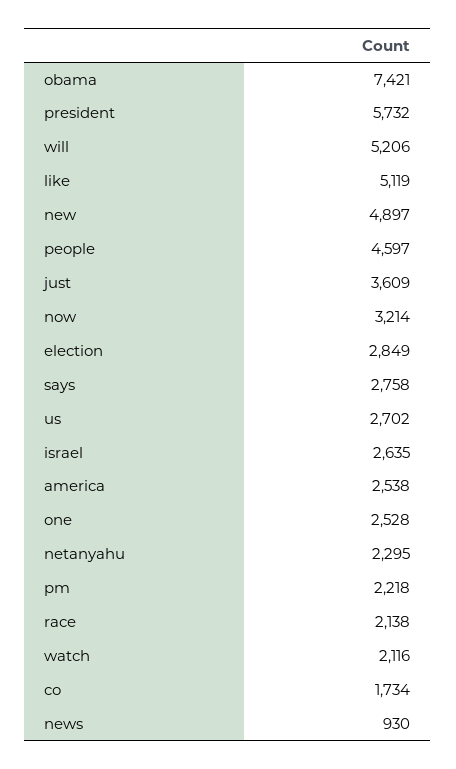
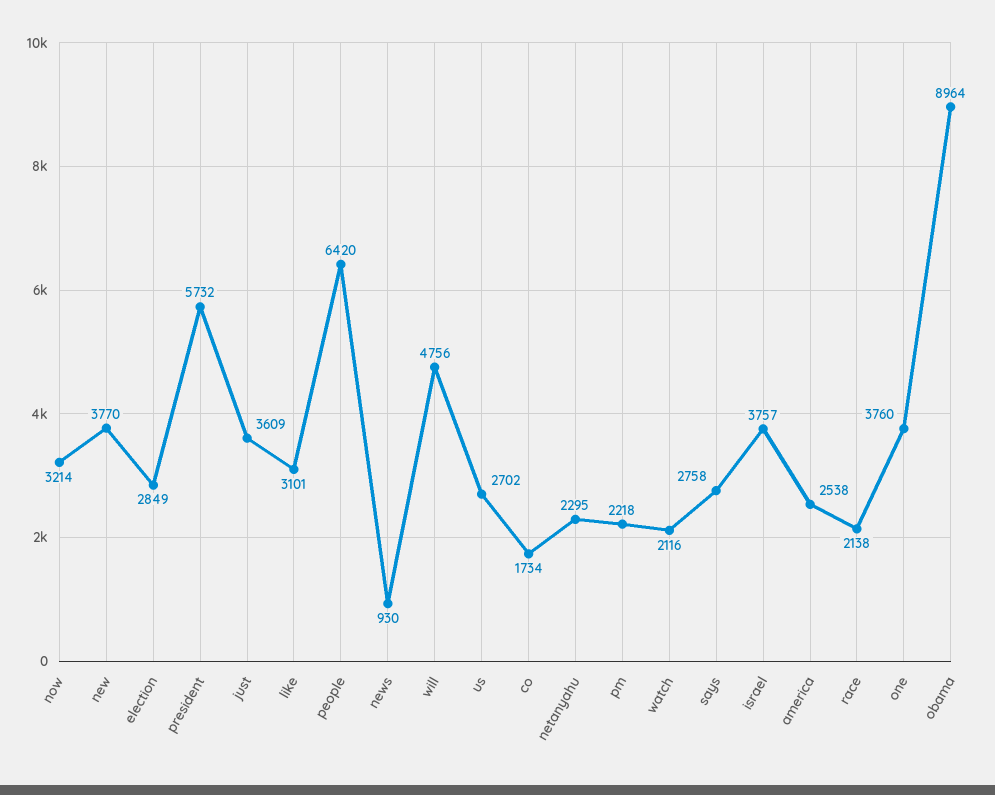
  {
-   "obama": 7421,
+   "obama": 8964,
    "president": 5732,
-   "will": 5206,
+   "will": 4756,
-   "like": 5119,
+   "like": 3101,
-   "new": 4897,
+   "new": 3770,
-   "people": 4597,
+   "people": 6420,
    "just": 3609,
    "now": 3214,
    "election": 2849,
    "says": 2758,
    "us": 2702,
-   "israel": 2635,
+   "israel": 3757,
    "america": 2538,
-   "one": 2528,
+   "one": 3760,
    "netanyahu": 2295,
    "pm": 2218,
    "race": 2138,
    "watch": 2116,
    "co": 1734,
    "news": 930
  }

